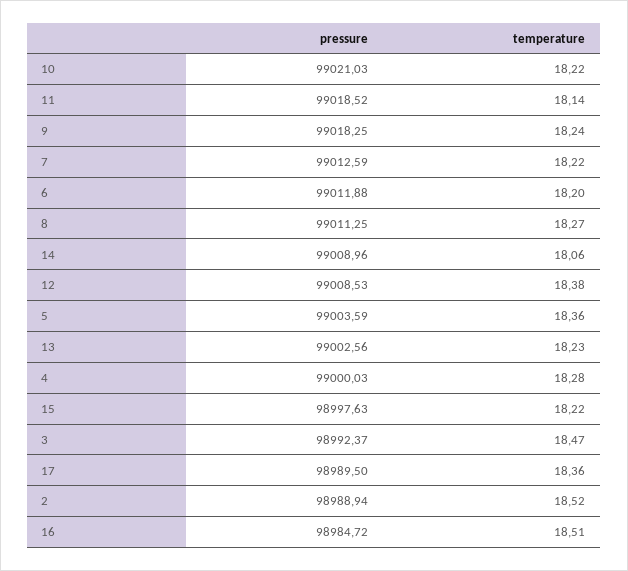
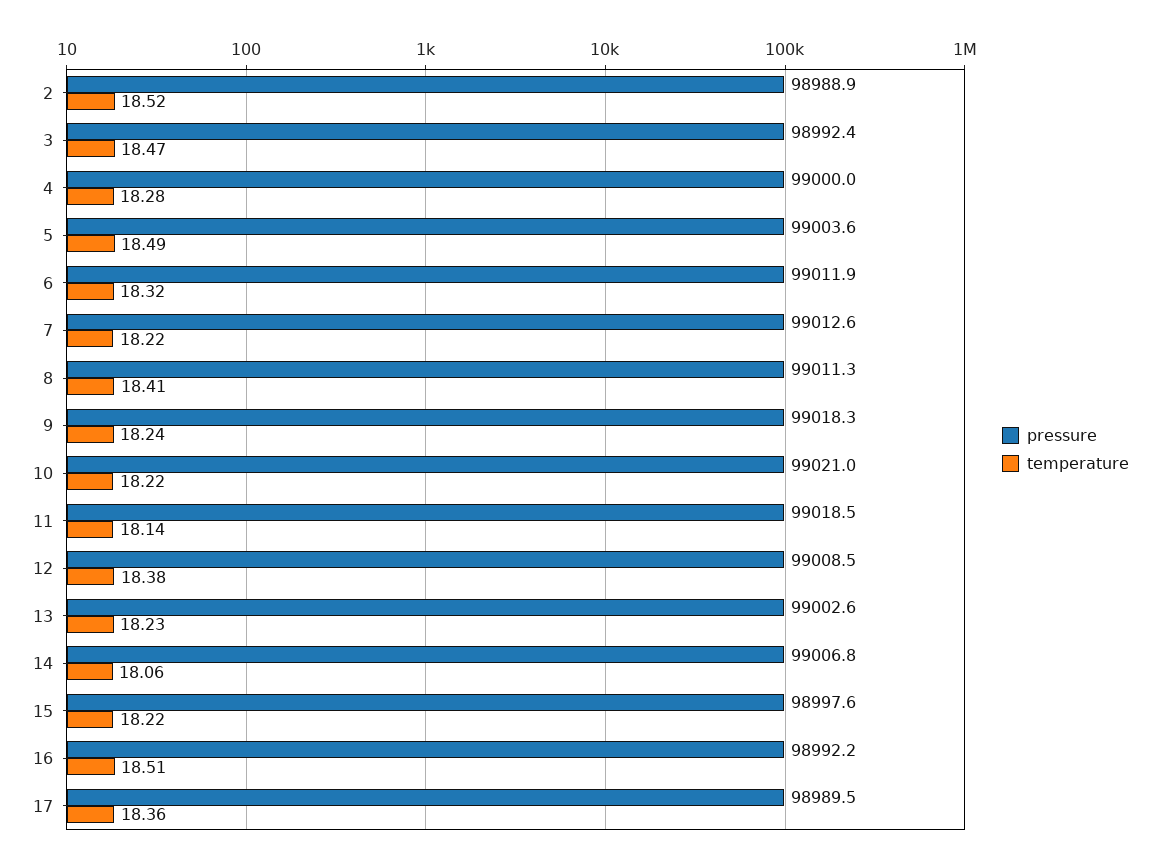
  {
    "pressure": {
      "10": 99021.03,
      "11": 99018.52,
      "9": 99018.25,
      "7": 99012.59,
      "6": 99011.88,
      "8": 99011.25,
-     "14": 99008.96,
+     "14": 99006.8,
      "12": 99008.53,
      "5": 99003.59,
      "13": 99002.56,
      "4": 99000.03,
      "15": 98997.63,
      "3": 98992.37,
      "17": 98989.5,
      "2": 98988.94,
-     "16": 98984.72
+     "16": 98992.2
    },
    "temperature": {
      "10": 18.22,
      "11": 18.14,
      "9": 18.24,
      "7": 18.22,
-     "6": 18.2,
+     "6": 18.32,
-     "8": 18.27,
+     "8": 18.41,
      "14": 18.06,
      "12": 18.38,
-     "5": 18.36,
+     "5": 18.49,
      "13": 18.23,
      "4": 18.28,
      "15": 18.22,
      "3": 18.47,
      "17": 18.36,
      "2": 18.52,
      "16": 18.51
    }
  }

